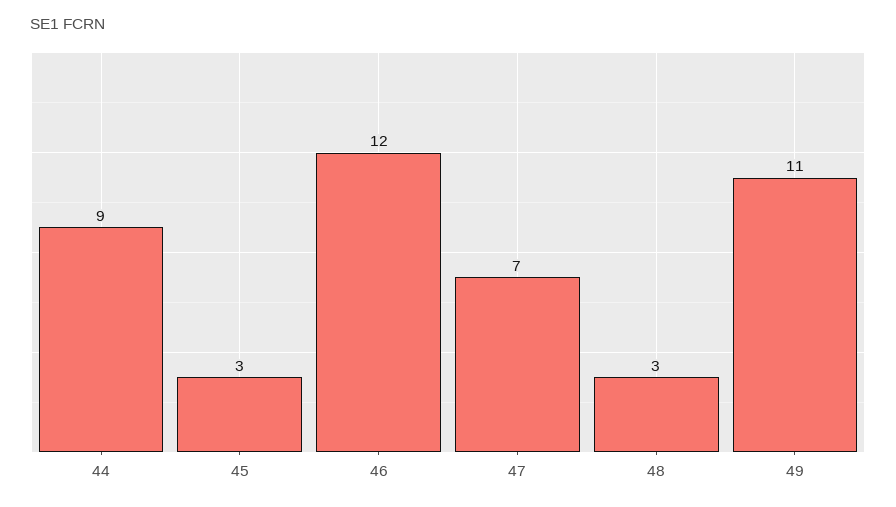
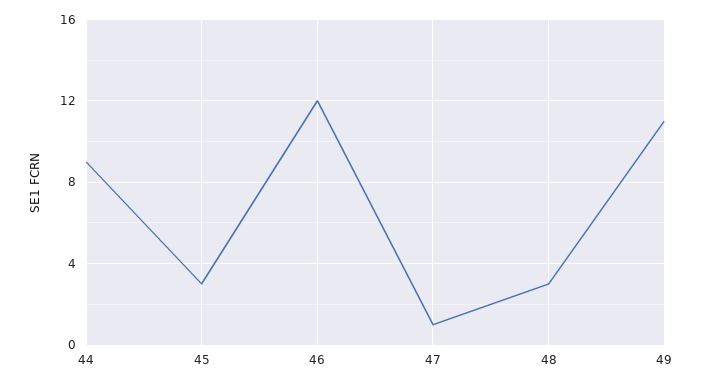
  {
    "44": 9,
    "45": 3,
    "46": 12,
-   "47": 7,
+   "47": 1,
    "48": 3,
    "49": 11
  }

